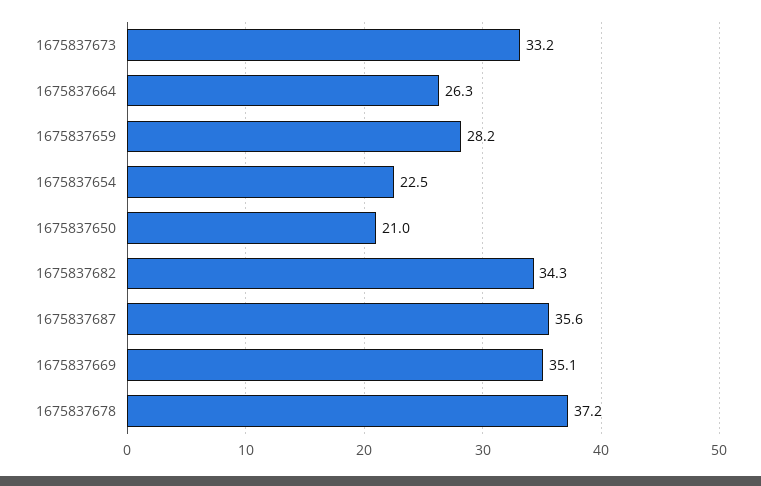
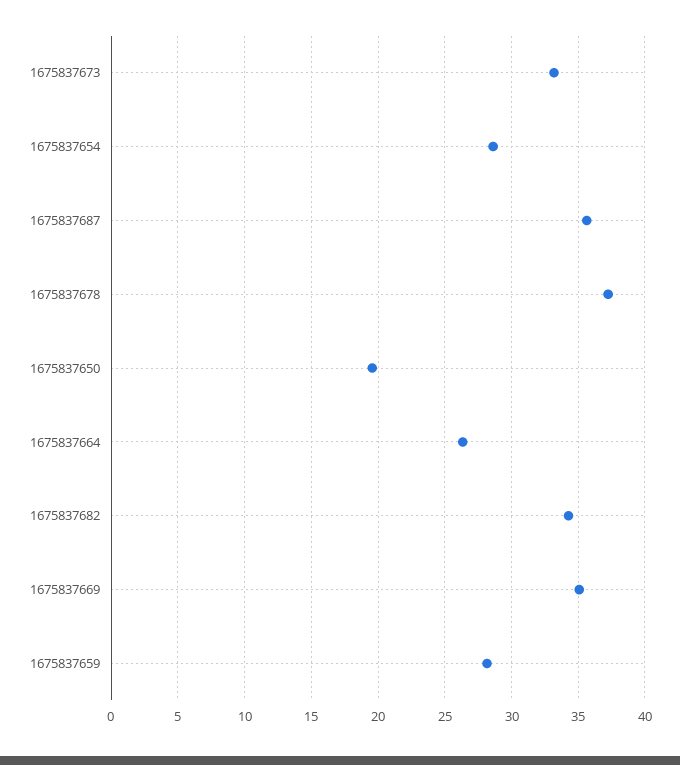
  {
    "1675837673": 33.2,
    "1675837664": 26.3,
    "1675837659": 28.2,
-   "1675837654": 22.5,
+   "1675837654": 28.5,
-   "1675837650": 21,
+   "1675837650": 19.5,
    "1675837682": 34.3,
    "1675837687": 35.6,
    "1675837669": 35.1,
    "1675837678": 37.2
  }

